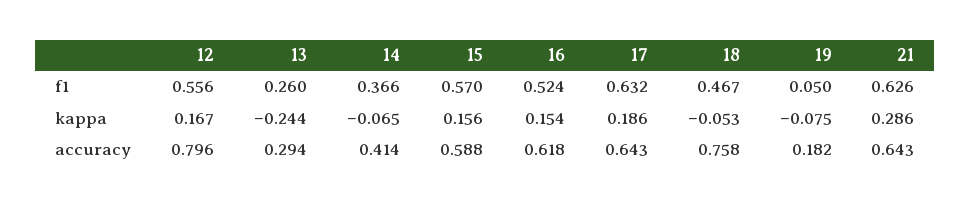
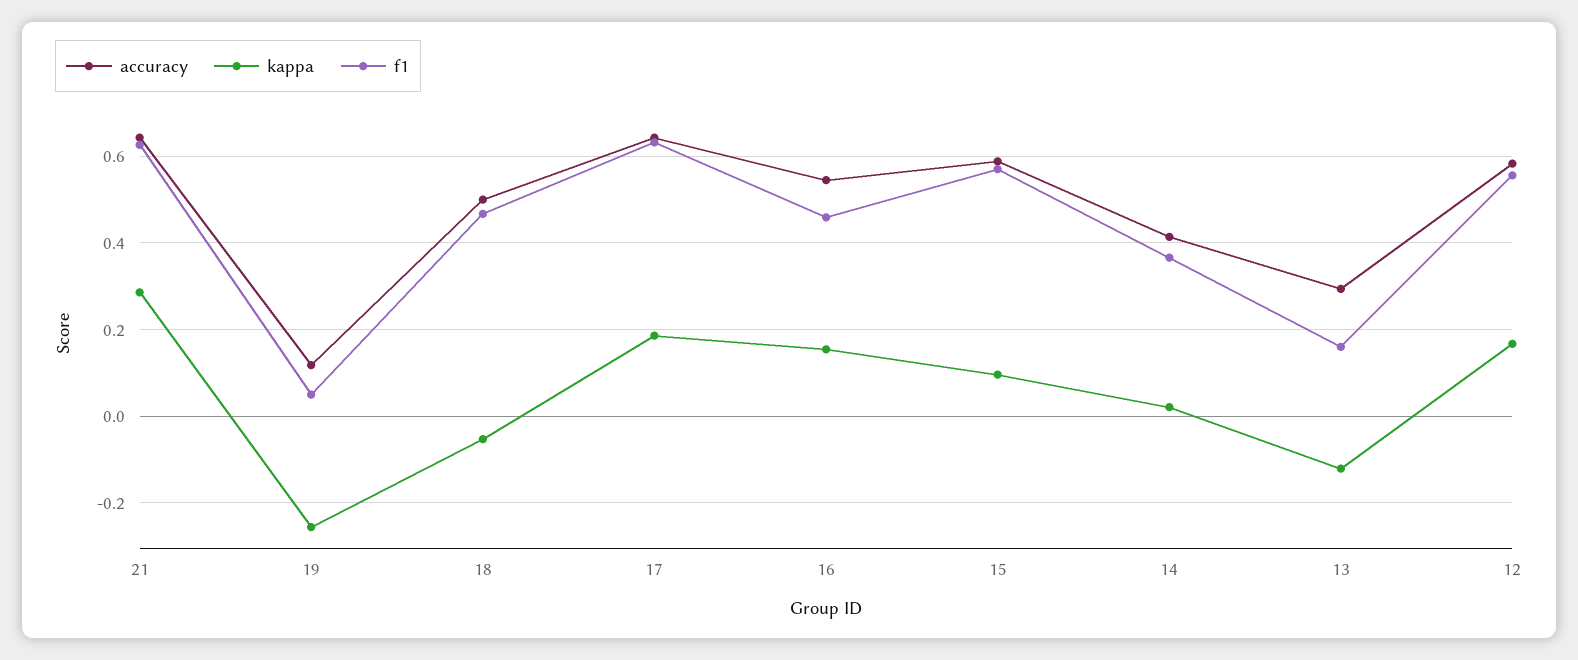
  {
    "f1": {
      "12": 0.556,
-     "13": 0.26,
+     "13": 0.16,
      "14": 0.366,
      "15": 0.57,
-     "16": 0.524,
+     "16": 0.46,
      "17": 0.632,
      "18": 0.467,
      "19": 0.05,
      "21": 0.626
    },
    "kappa": {
      "12": 0.167,
-     "13": -0.244,
+     "13": -0.12,
-     "14": -0.065,
+     "14": 0.02,
-     "15": 0.156,
+     "15": 0.1,
      "16": 0.154,
      "17": 0.186,
      "18": -0.053,
-     "19": -0.075,
+     "19": -0.26,
      "21": 0.286
    },
    "accuracy": {
-     "12": 0.796,
+     "12": 0.58,
      "13": 0.294,
      "14": 0.414,
      "15": 0.588,
-     "16": 0.618,
+     "16": 0.54,
      "17": 0.643,
-     "18": 0.758,
+     "18": 0.5,
-     "19": 0.182,
+     "19": 0.12,
      "21": 0.643
    }
  }

